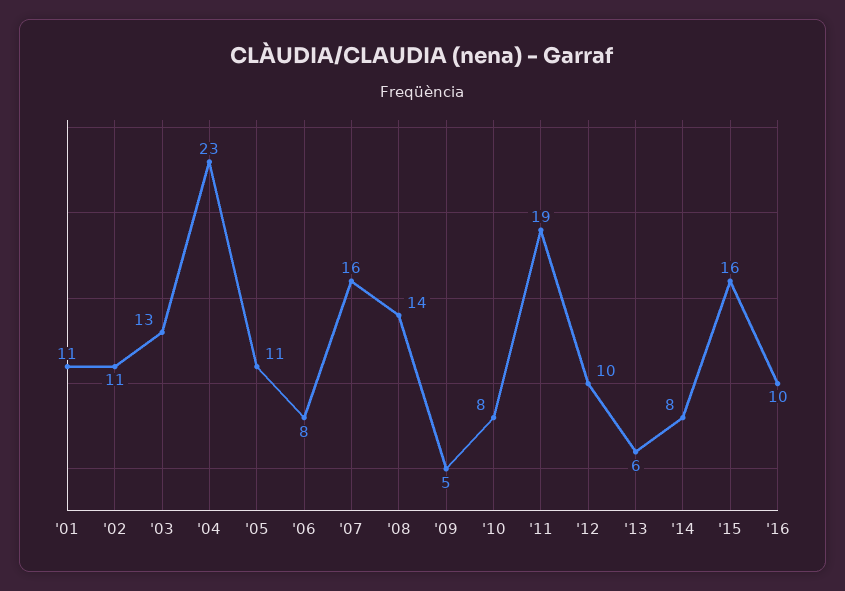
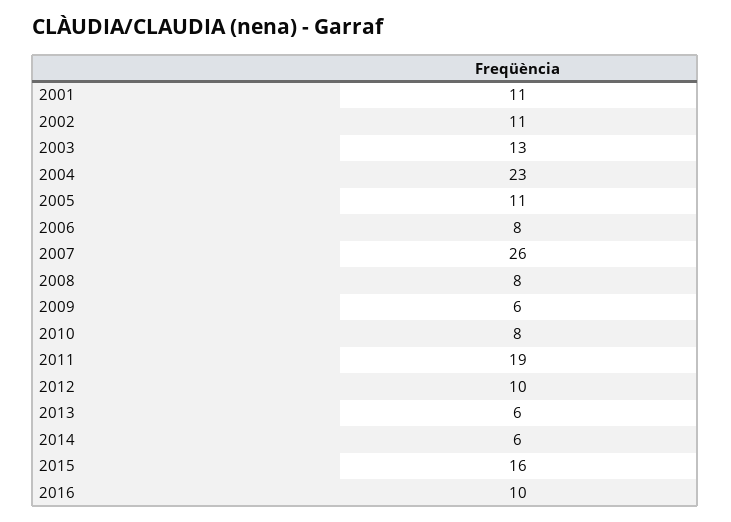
  {
    "'01": 11,
    "'02": 11,
    "'03": 13,
    "'04": 23,
    "'05": 11,
    "'06": 8,
-   "'07": 16,
+   "'07": 26,
-   "'08": 14,
+   "'08": 8,
-   "'09": 5,
+   "'09": 6,
    "'10": 8,
    "'11": 19,
    "'12": 10,
    "'13": 6,
-   "'14": 8,
+   "'14": 6,
    "'15": 16,
    "'16": 10
  }

